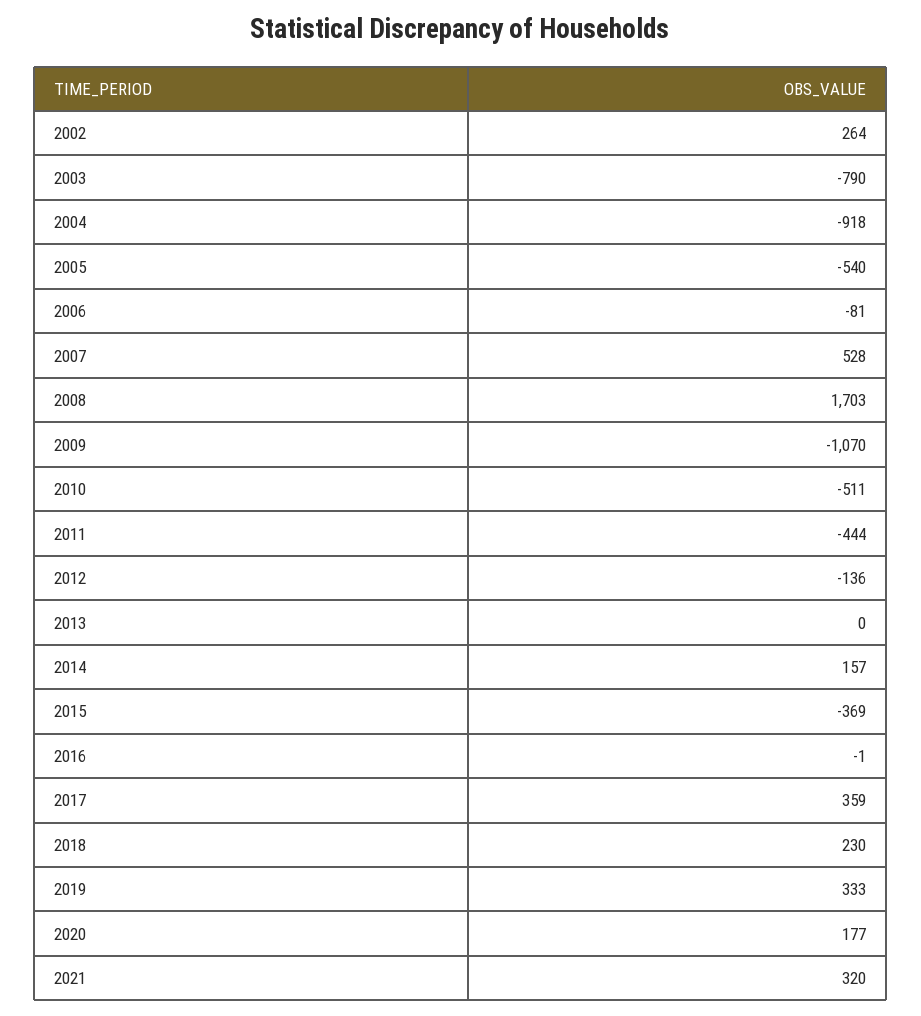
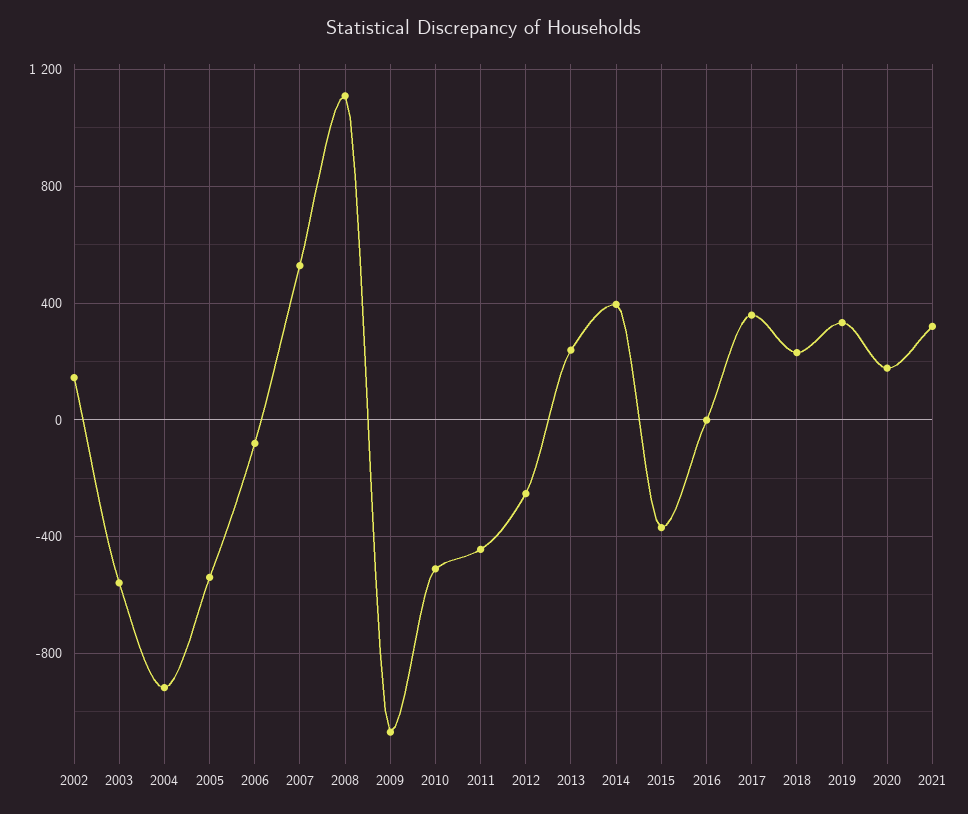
  {
-   "2002": 264,
+   "2002": 150,
-   "2003": -790,
+   "2003": -550,
    "2004": -918,
    "2005": -540,
    "2006": -81,
    "2007": 528,
-   "2008": 1703,
+   "2008": 1100,
    "2009": -1070,
    "2010": -511,
    "2011": -444,
-   "2012": -136,
+   "2012": -250,
-   "2013": 0,
+   "2013": 250,
-   "2014": 157,
+   "2014": 400,
    "2015": -369,
    "2016": -1,
    "2017": 359,
    "2018": 230,
    "2019": 333,
    "2020": 177,
    "2021": 320
  }

